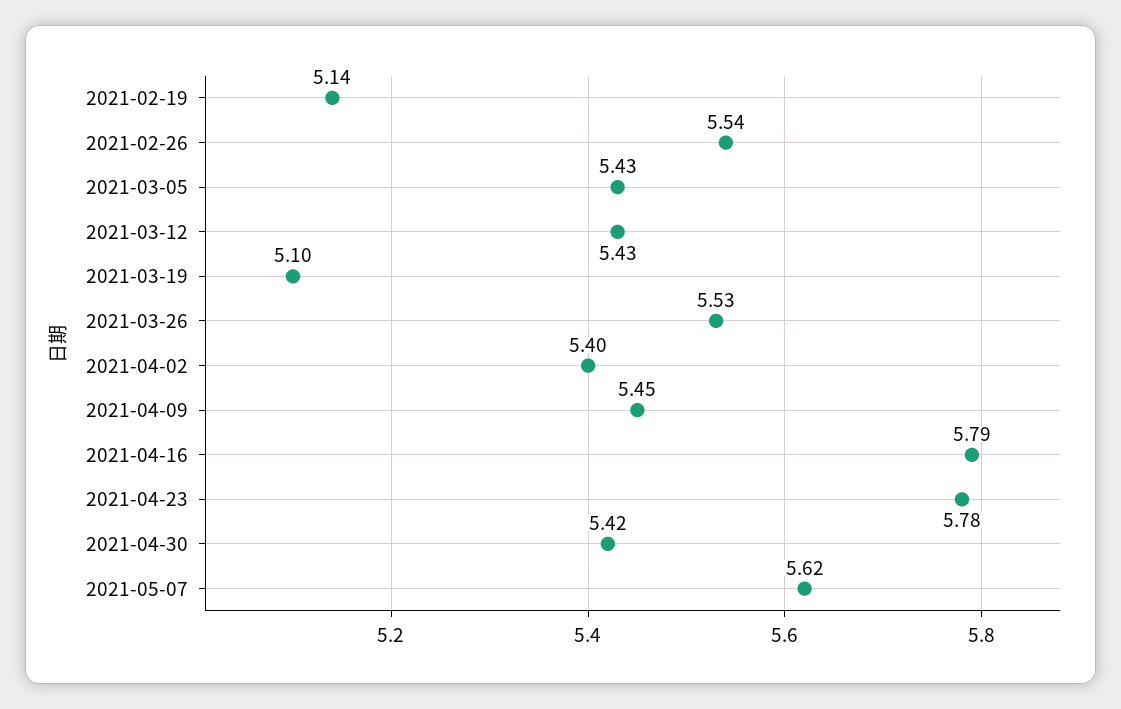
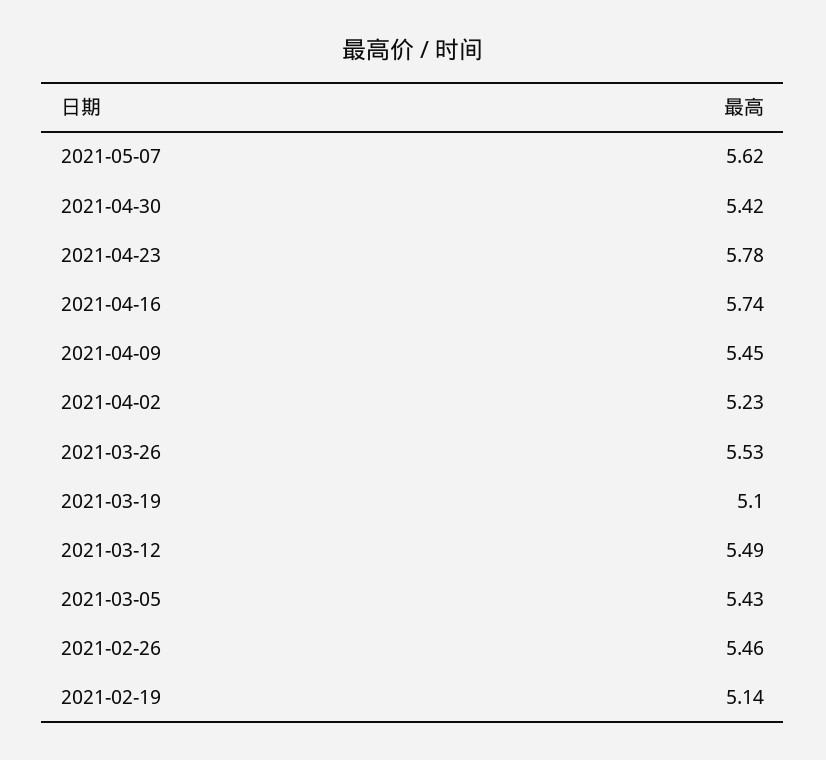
  {
    "2021-02-19": 5.14,
-   "2021-02-26": 5.54,
+   "2021-02-26": 5.46,
    "2021-03-05": 5.43,
-   "2021-03-12": 5.43,
+   "2021-03-12": 5.49,
    "2021-03-19": 5.1,
    "2021-03-26": 5.53,
-   "2021-04-02": 5.4,
+   "2021-04-02": 5.23,
    "2021-04-09": 5.45,
-   "2021-04-16": 5.79,
+   "2021-04-16": 5.74,
    "2021-04-23": 5.78,
    "2021-04-30": 5.42,
    "2021-05-07": 5.62
  }

